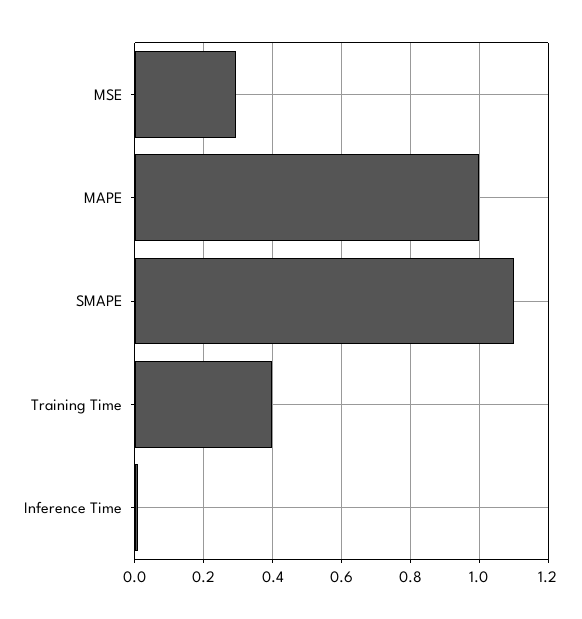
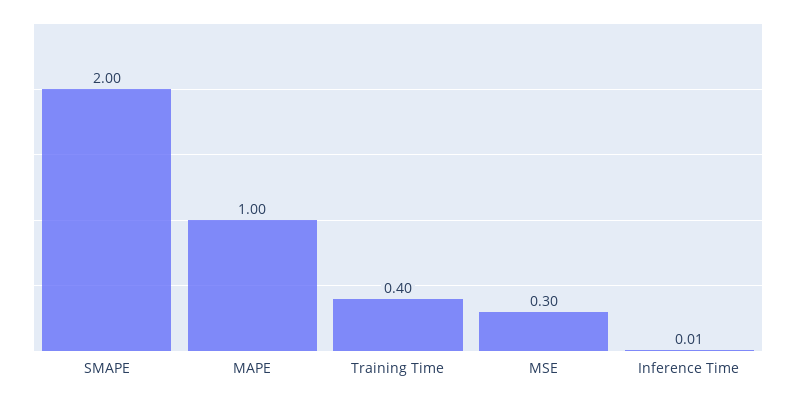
  {
    "MSE": 0.3,
    "MAPE": 1,
-   "SMAPE": 1.1,
+   "SMAPE": 2,
    "Training Time": 0.4,
    "Inference Time": 0.01
  }

